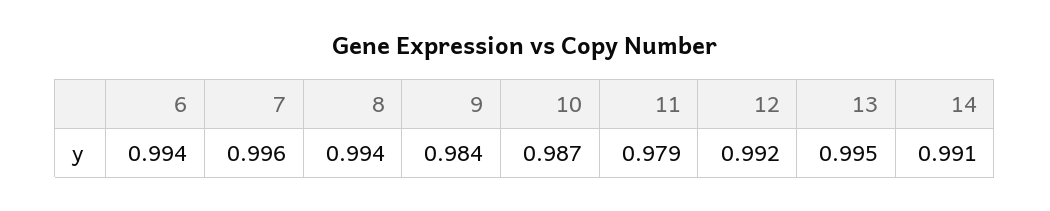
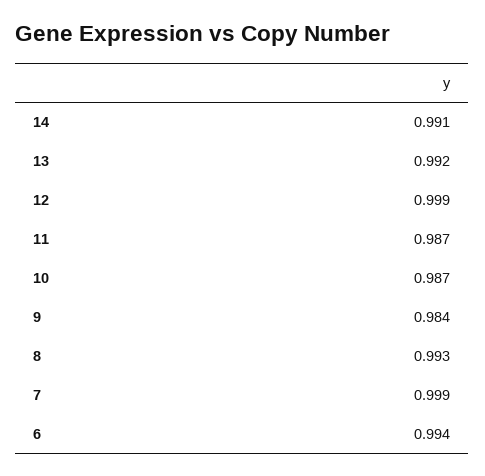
  {
    "6": 0.994,
-   "7": 0.996,
+   "7": 0.999,
-   "8": 0.994,
+   "8": 0.993,
    "9": 0.984,
    "10": 0.987,
-   "11": 0.979,
+   "11": 0.987,
-   "12": 0.992,
+   "12": 0.999,
-   "13": 0.995,
+   "13": 0.992,
    "14": 0.991
  }

